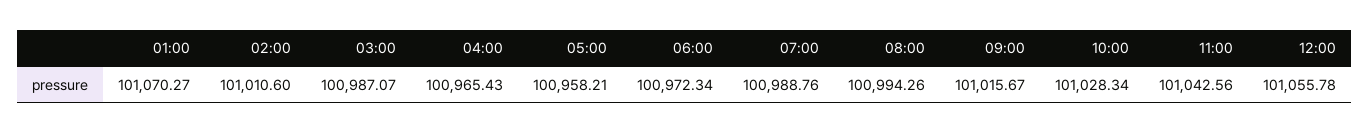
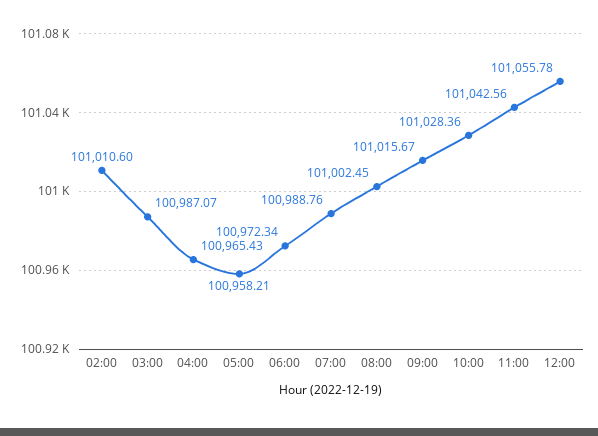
  {
-   "01:00": 101070.27,
    "02:00": 101010.6,
    "03:00": 100987.07,
    "04:00": 100965.43,
    "05:00": 100958.21,
    "06:00": 100972.34,
    "07:00": 100988.76,
-   "08:00": 100994.26,
+   "08:00": 101002.45,
    "09:00": 101015.67,
-   "10:00": 101028.34,
+   "10:00": 101028.36,
    "11:00": 101042.56,
    "12:00": 101055.78
  }

